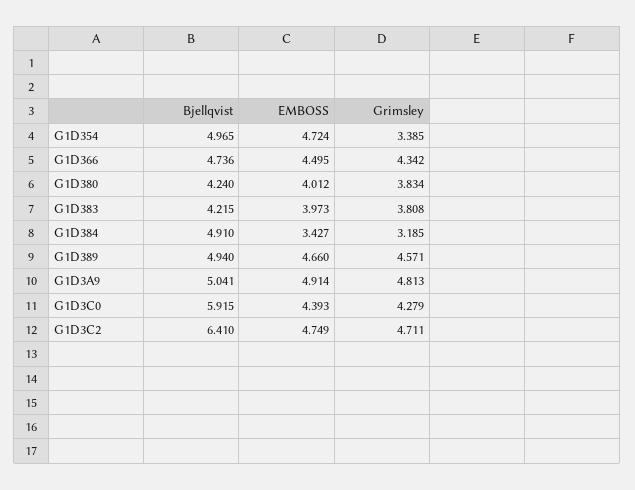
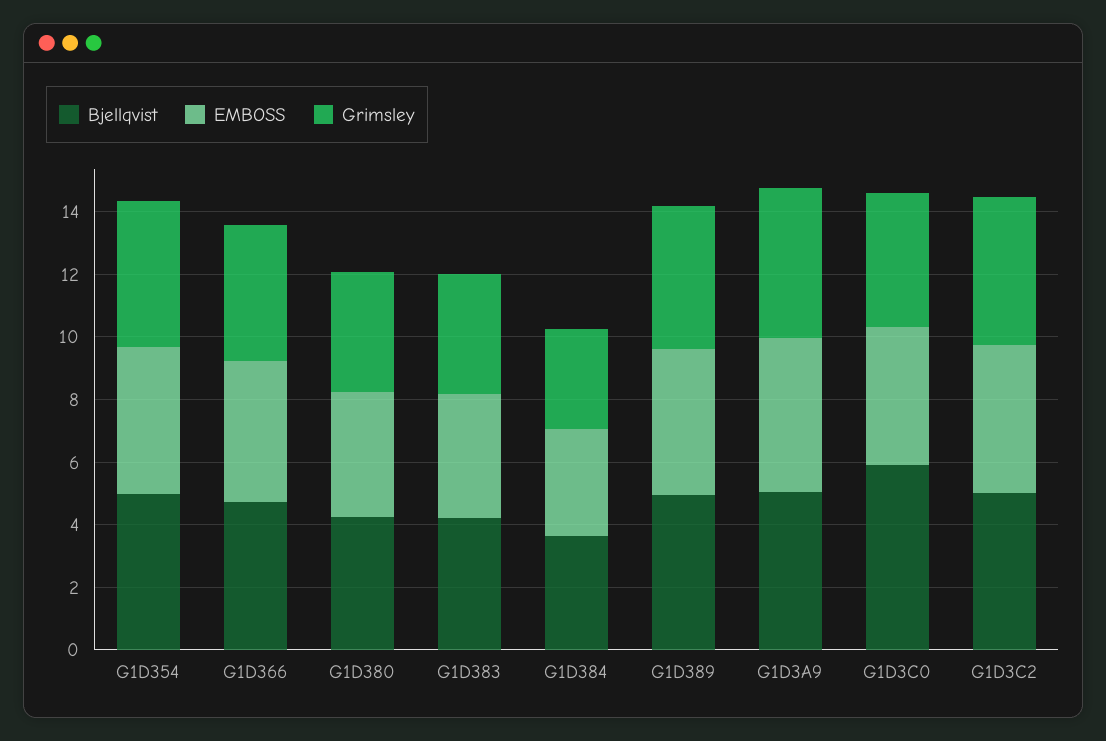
  {
    "Bjellqvist": {
      "G1D354": 4.965,
      "G1D366": 4.736,
      "G1D380": 4.24,
      "G1D383": 4.215,
-     "G1D384": 4.91,
+     "G1D384": 3.5,
      "G1D389": 4.94,
      "G1D3A9": 5.041,
      "G1D3C0": 5.915,
-     "G1D3C2": 6.41
+     "G1D3C2": 5
    },
    "EMBOSS": {
      "G1D354": 4.724,
      "G1D366": 4.495,
      "G1D380": 4.012,
      "G1D383": 3.973,
      "G1D384": 3.427,
      "G1D389": 4.66,
      "G1D3A9": 4.914,
      "G1D3C0": 4.393,
      "G1D3C2": 4.749
    },
    "Grimsley": {
-     "G1D354": 3.385,
+     "G1D354": 4.5,
      "G1D366": 4.342,
      "G1D380": 3.834,
      "G1D383": 3.808,
      "G1D384": 3.185,
      "G1D389": 4.571,
      "G1D3A9": 4.813,
      "G1D3C0": 4.279,
      "G1D3C2": 4.711
    }
  }

